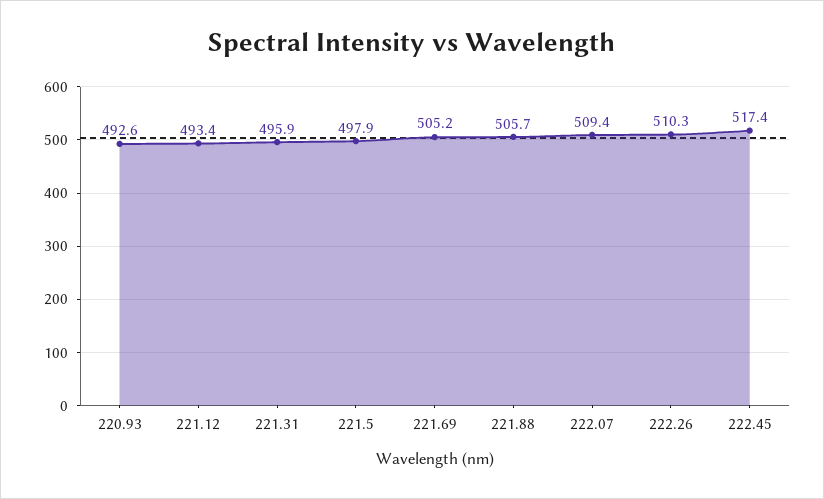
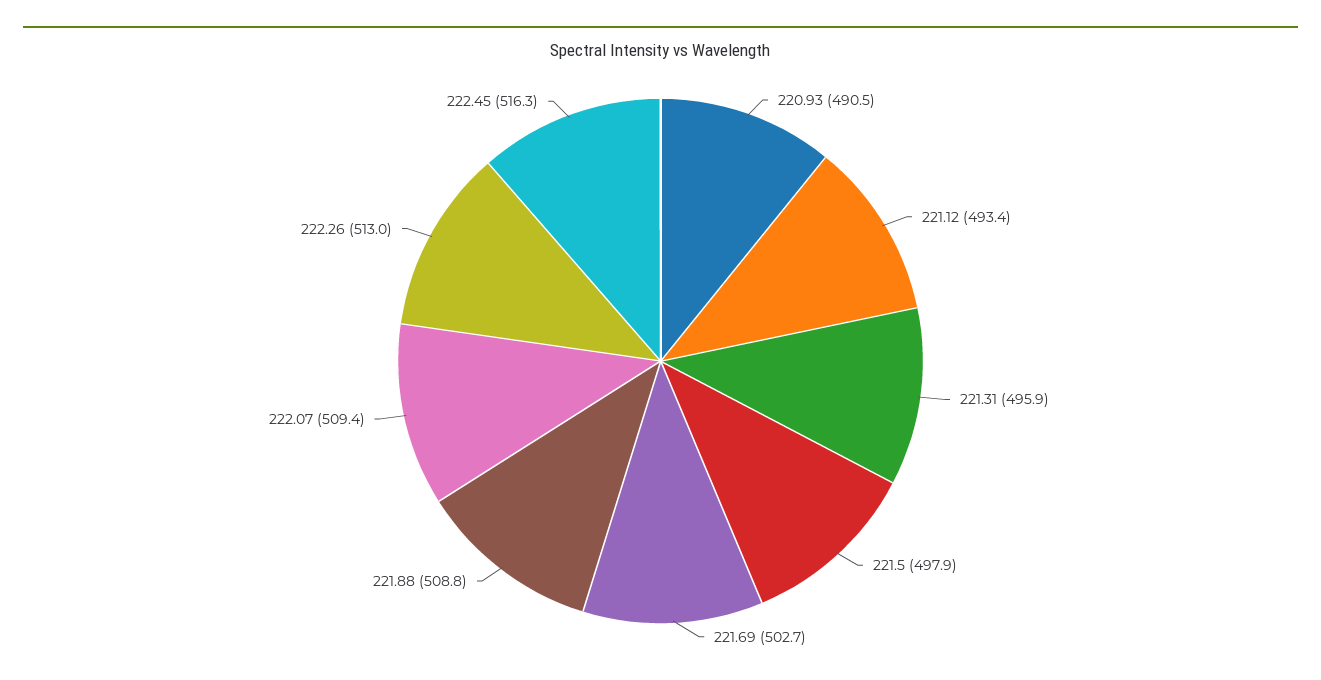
  {
-   "220.93": 492.6,
+   "220.93": 490.5,
    "221.12": 493.4,
    "221.31": 495.9,
    "221.5": 497.9,
-   "221.69": 505.2,
+   "221.69": 502.7,
-   "221.88": 505.7,
+   "221.88": 508.8,
    "222.07": 509.4,
-   "222.26": 510.3,
+   "222.26": 513,
-   "222.45": 517.4
+   "222.45": 516.3
  }

